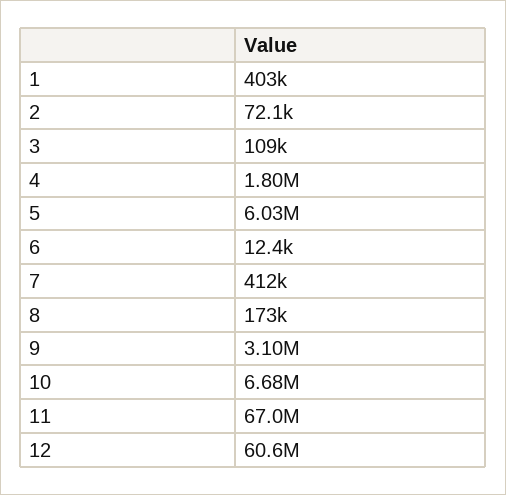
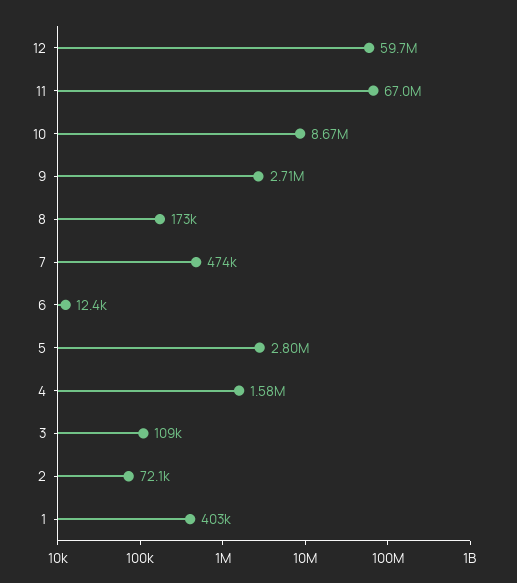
  {
    "1": 403000,
    "2": 72100,
    "3": 109000,
-   "4": 1800000,
+   "4": 1580000,
-   "5": 6030000,
+   "5": 2800000,
    "6": 12400,
-   "7": 412000,
+   "7": 474000,
    "8": 173000,
-   "9": 3100000,
+   "9": 2710000,
-   "10": 6680000,
+   "10": 8670000,
    "11": 67000000,
-   "12": 60600000
+   "12": 59700000
  }

